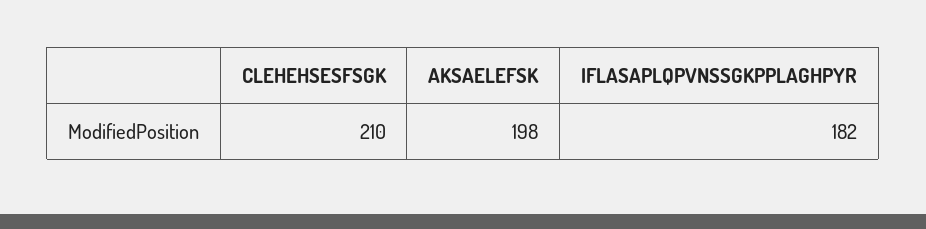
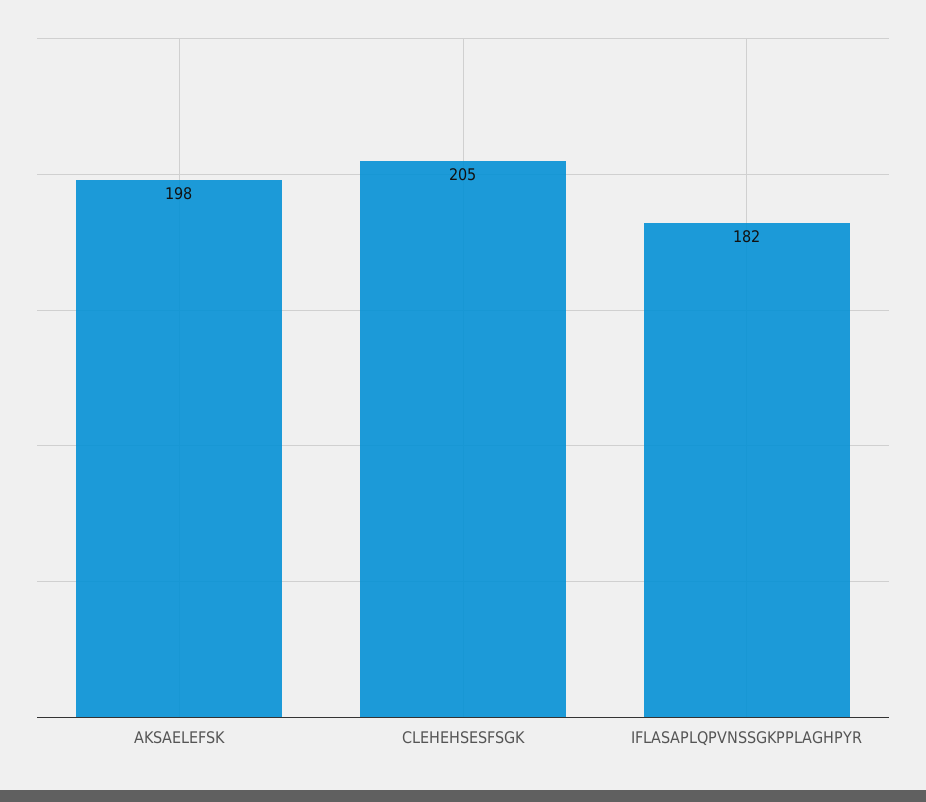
  {
-   "CLEHEHSESFSGK": 210,
+   "CLEHEHSESFSGK": 205,
    "AKSAELEFSK": 198,
    "IFLASAPLQPVNSSGKPPLAGHPYR": 182
  }

